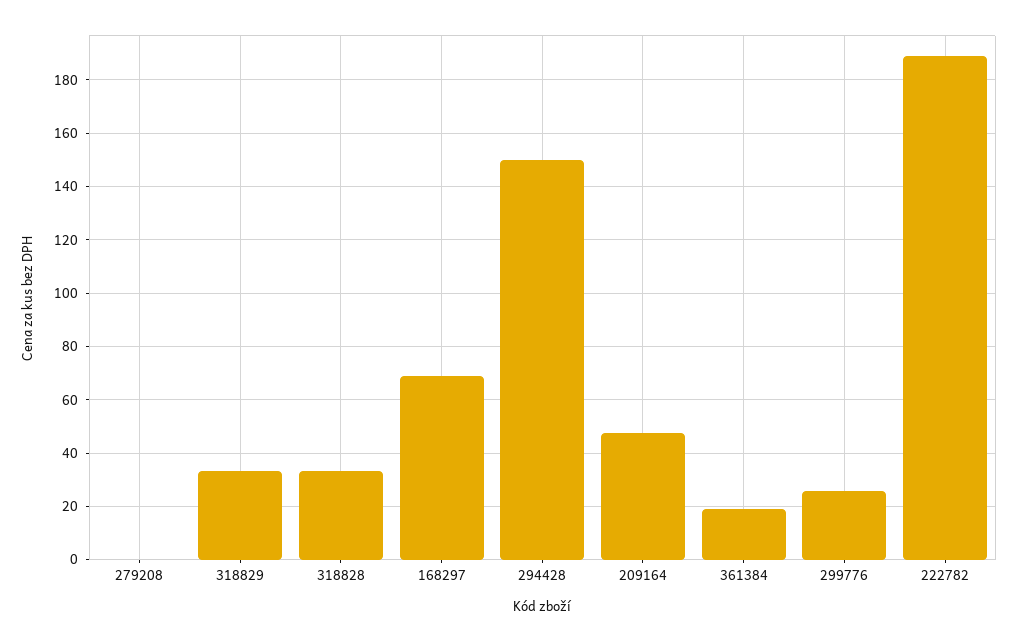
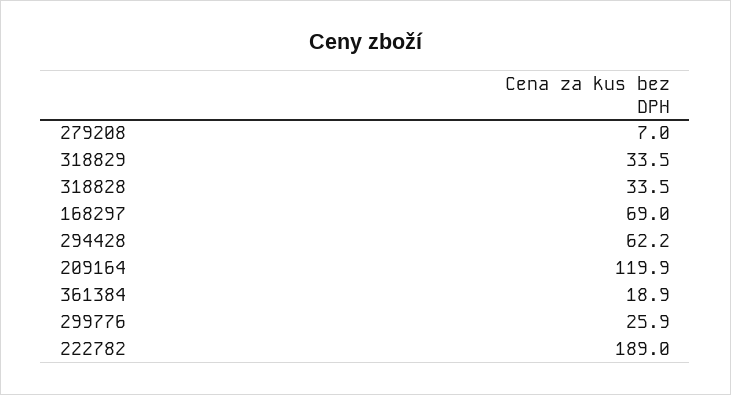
  {
-   "279208": 0,
+   "279208": 7,
    "318829": 33.5,
    "318828": 33.5,
    "168297": 69,
-   "294428": 150,
+   "294428": 62.2,
-   "209164": 47.5,
+   "209164": 119.9,
    "361384": 18.9,
    "299776": 25.9,
    "222782": 189
  }

